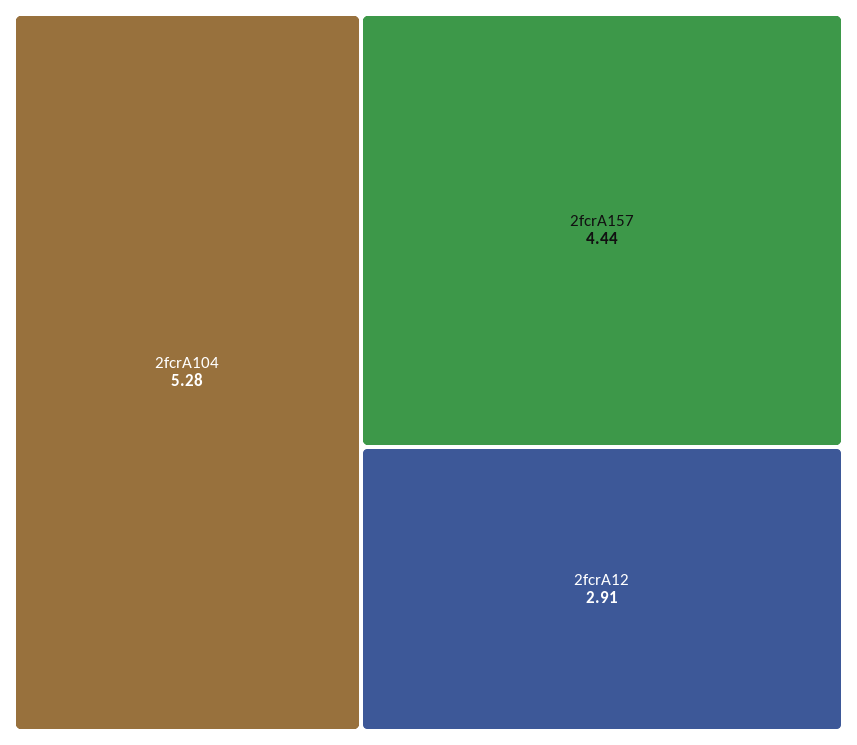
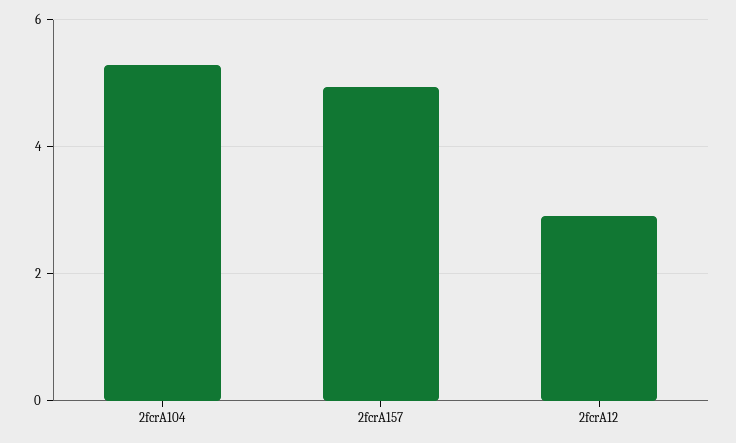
  {
    "2fcrA104": 5.28,
-   "2fcrA157": 4.44,
+   "2fcrA157": 5,
    "2fcrA12": 2.91
  }

